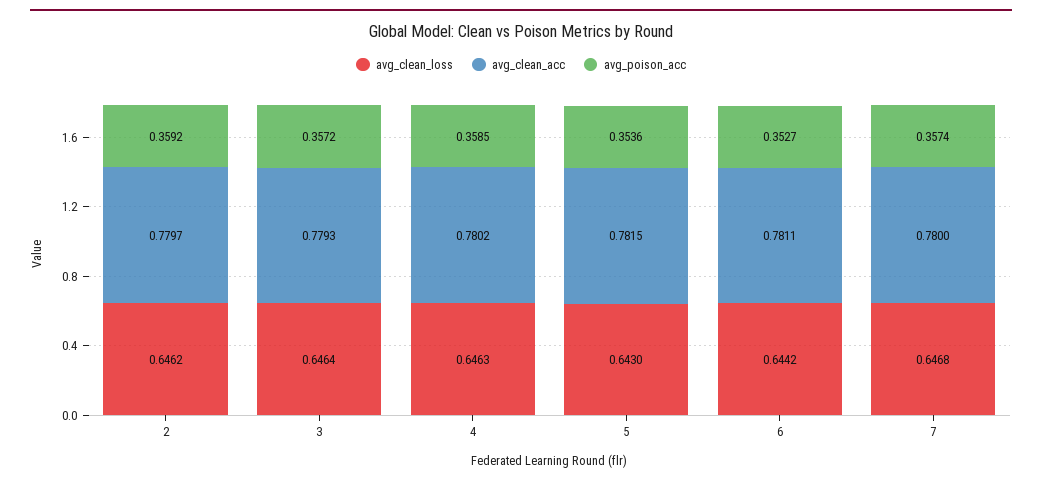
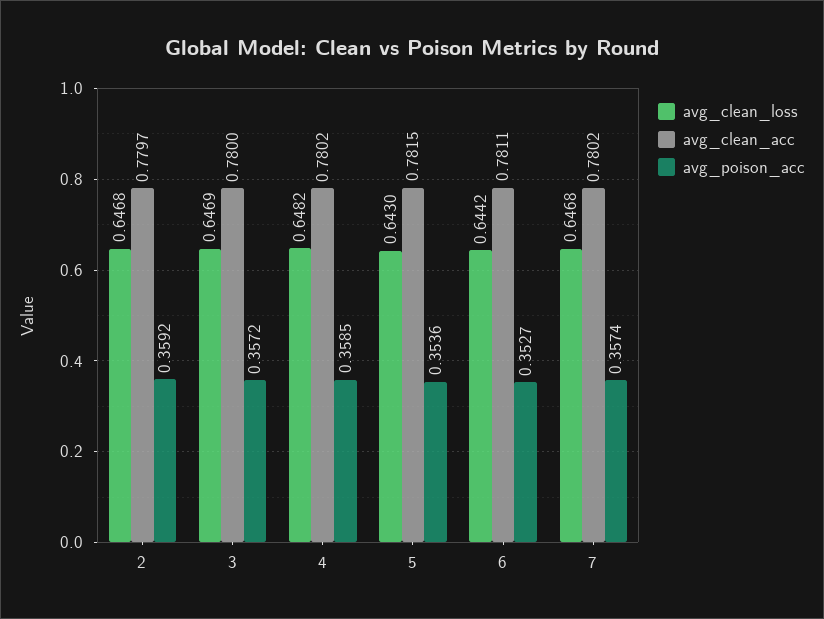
  {
    "avg_clean_loss": {
-     "2": 0.6462,
+     "2": 0.6468,
-     "3": 0.6464,
+     "3": 0.6469,
-     "4": 0.6463,
+     "4": 0.6482,
      "5": 0.643,
      "6": 0.6442,
      "7": 0.6468
    },
    "avg_clean_acc": {
      "2": 0.7797,
-     "3": 0.7793,
+     "3": 0.78,
      "4": 0.7802,
      "5": 0.7815,
      "6": 0.7811,
-     "7": 0.78
+     "7": 0.7802
    },
    "avg_poison_acc": {
      "2": 0.3592,
      "3": 0.3572,
      "4": 0.3585,
      "5": 0.3536,
      "6": 0.3527,
      "7": 0.3574
    }
  }

